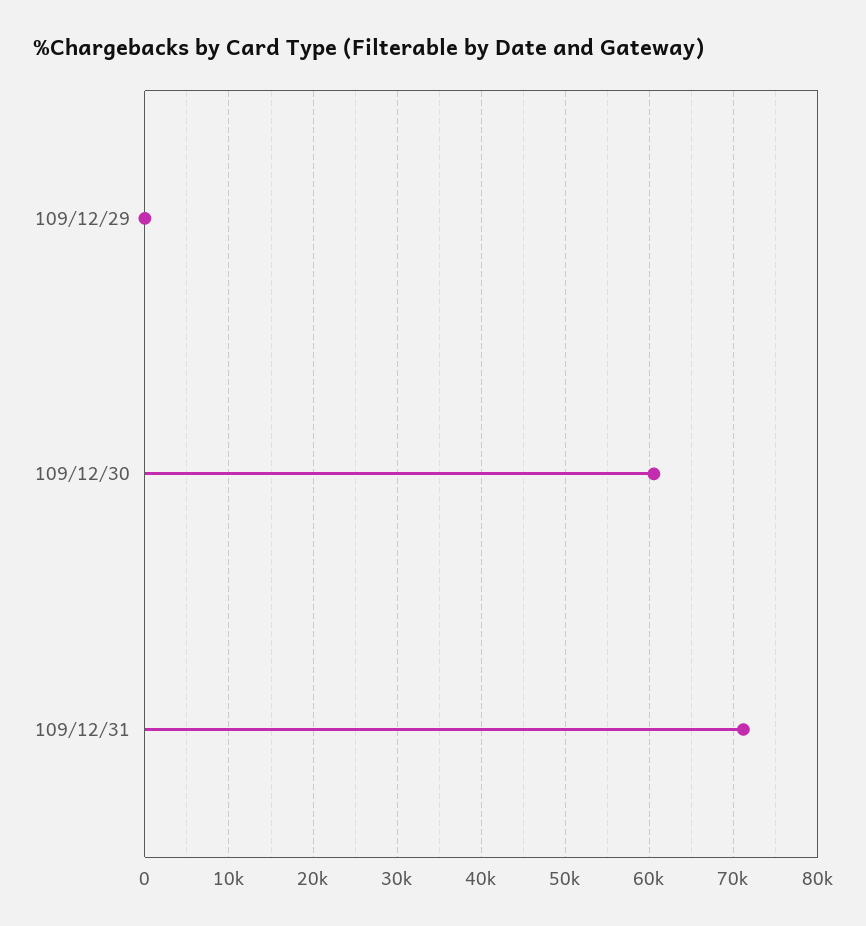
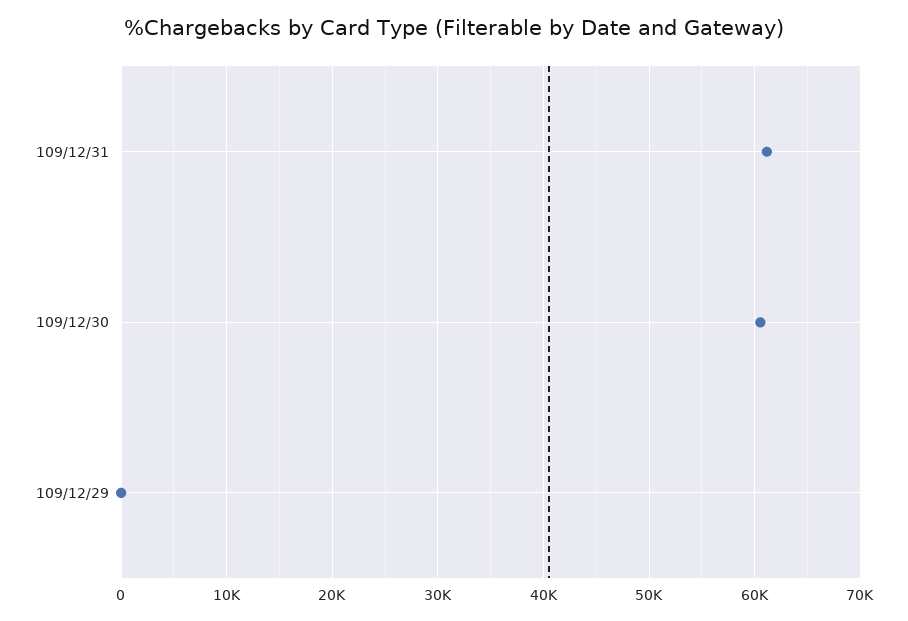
  {
    "109/12/29": 0,
    "109/12/30": 61000,
-   "109/12/31": 71000
+   "109/12/31": 61000
  }

